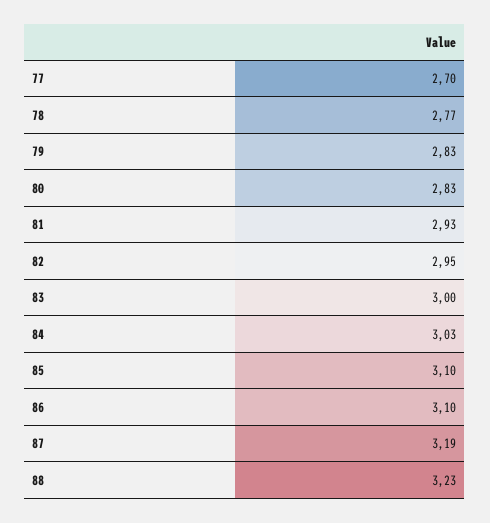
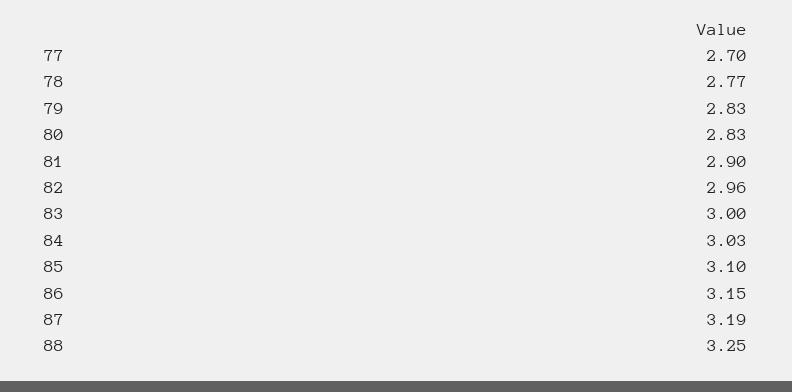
  {
    "77": 2.7,
    "78": 2.77,
    "79": 2.83,
    "80": 2.83,
-   "81": 2.93,
+   "81": 2.9,
-   "82": 2.95,
+   "82": 2.96,
    "83": 3,
    "84": 3.03,
    "85": 3.1,
-   "86": 3.1,
+   "86": 3.15,
    "87": 3.19,
-   "88": 3.23
+   "88": 3.25
  }

